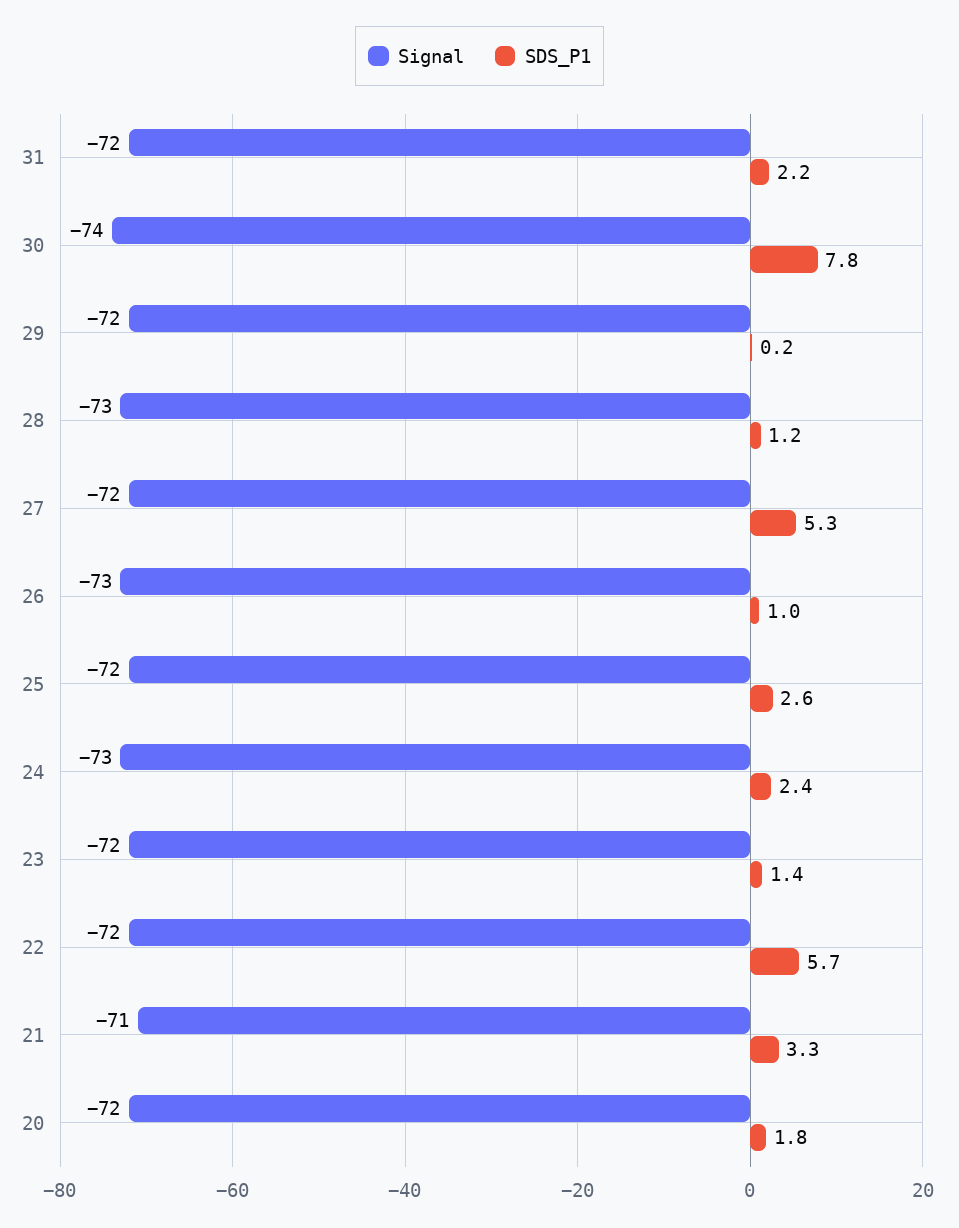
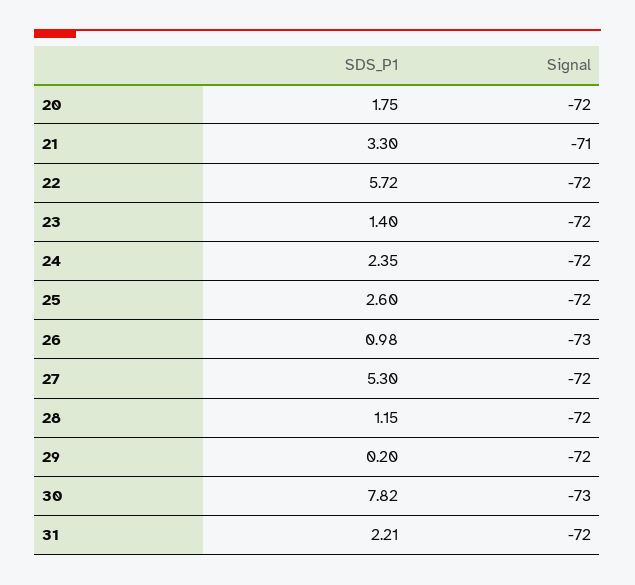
  {
    "Signal": {
      "31": -72,
-     "30": -74,
+     "30": -73,
      "29": -72,
-     "28": -73,
+     "28": -72,
      "27": -72,
      "26": -73,
      "25": -72,
-     "24": -73,
+     "24": -72,
      "23": -72,
      "22": -72,
      "21": -71,
      "20": -72
    },
    "SDS_P1": {
      "31": 2.21,
      "30": 7.82,
      "29": 0.2,
      "28": 1.15,
      "27": 5.3,
      "26": 0.98,
      "25": 2.6,
      "24": 2.35,
      "23": 1.4,
      "22": 5.72,
      "21": 3.3,
      "20": 1.75
    }
  }

